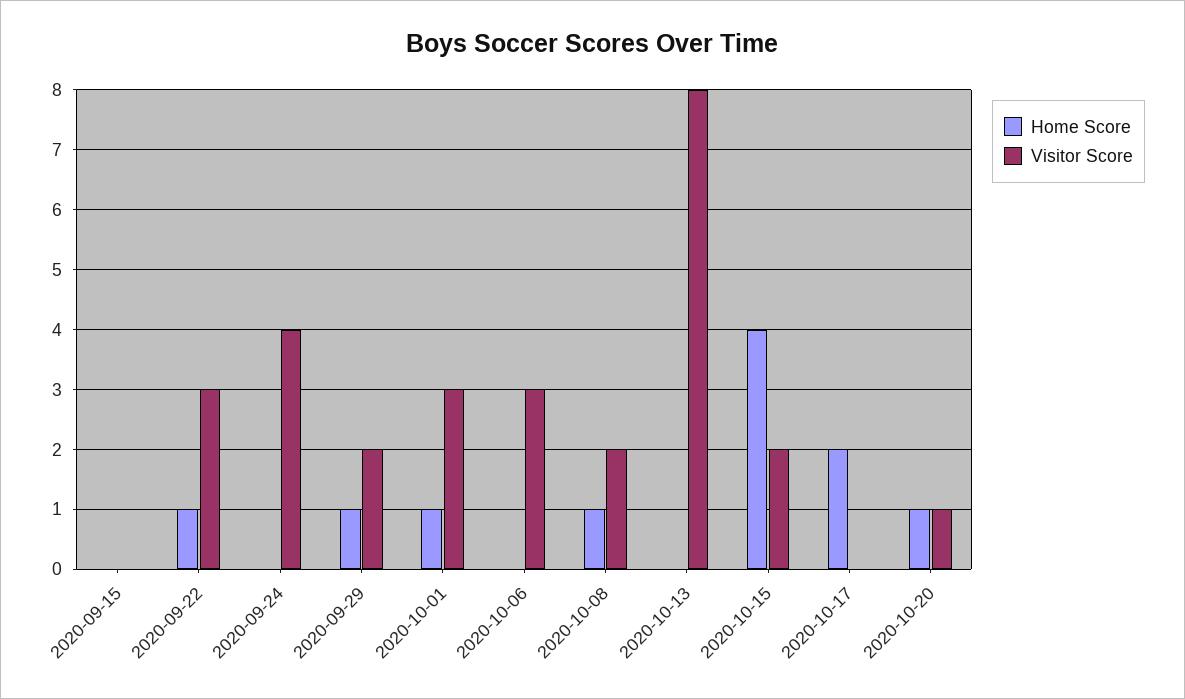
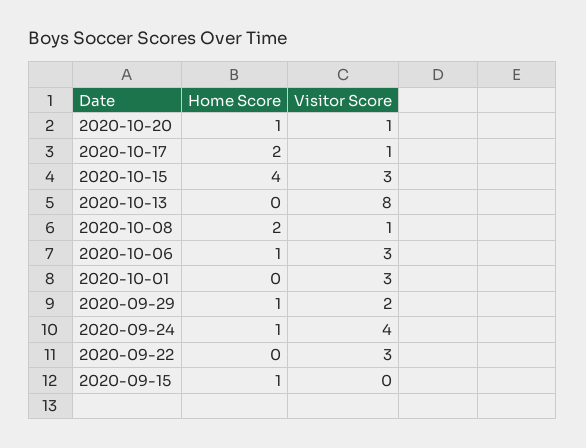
  {
    "Home Score": {
-     "2020-09-15": 0,
+     "2020-09-15": 1,
-     "2020-09-22": 1,
+     "2020-09-22": 0,
-     "2020-09-24": 0,
+     "2020-09-24": 1,
      "2020-09-29": 1,
-     "2020-10-01": 1,
+     "2020-10-01": 0,
-     "2020-10-06": 0,
+     "2020-10-06": 1,
-     "2020-10-08": 1,
+     "2020-10-08": 2,
      "2020-10-13": 0,
      "2020-10-15": 4,
      "2020-10-17": 2,
      "2020-10-20": 1
    },
    "Visitor Score": {
      "2020-09-15": 0,
      "2020-09-22": 3,
      "2020-09-24": 4,
      "2020-09-29": 2,
      "2020-10-01": 3,
      "2020-10-06": 3,
-     "2020-10-08": 2,
+     "2020-10-08": 1,
      "2020-10-13": 8,
-     "2020-10-15": 2,
+     "2020-10-15": 3,
-     "2020-10-17": 0,
+     "2020-10-17": 1,
      "2020-10-20": 1
    }
  }

